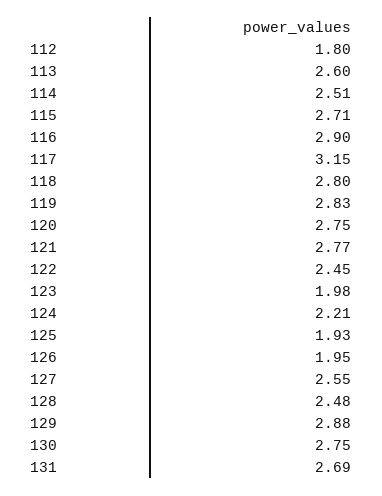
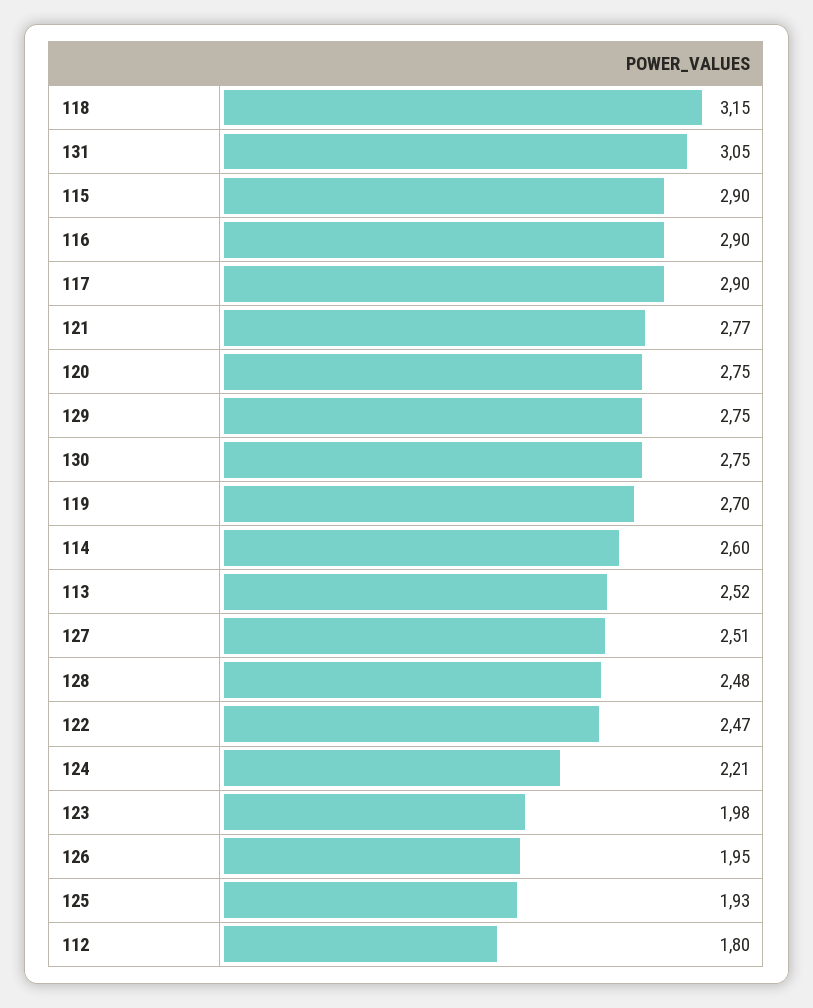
  {
    "112": 1.8,
-   "113": 2.6,
+   "113": 2.52,
-   "114": 2.51,
+   "114": 2.6,
-   "115": 2.71,
+   "115": 2.9,
    "116": 2.9,
-   "117": 3.15,
+   "117": 2.9,
-   "118": 2.8,
+   "118": 3.15,
-   "119": 2.83,
+   "119": 2.7,
    "120": 2.75,
    "121": 2.77,
-   "122": 2.45,
+   "122": 2.47,
    "123": 1.98,
    "124": 2.21,
    "125": 1.93,
    "126": 1.95,
-   "127": 2.55,
+   "127": 2.51,
    "128": 2.48,
-   "129": 2.88,
+   "129": 2.75,
    "130": 2.75,
-   "131": 2.69
+   "131": 3.05
  }

